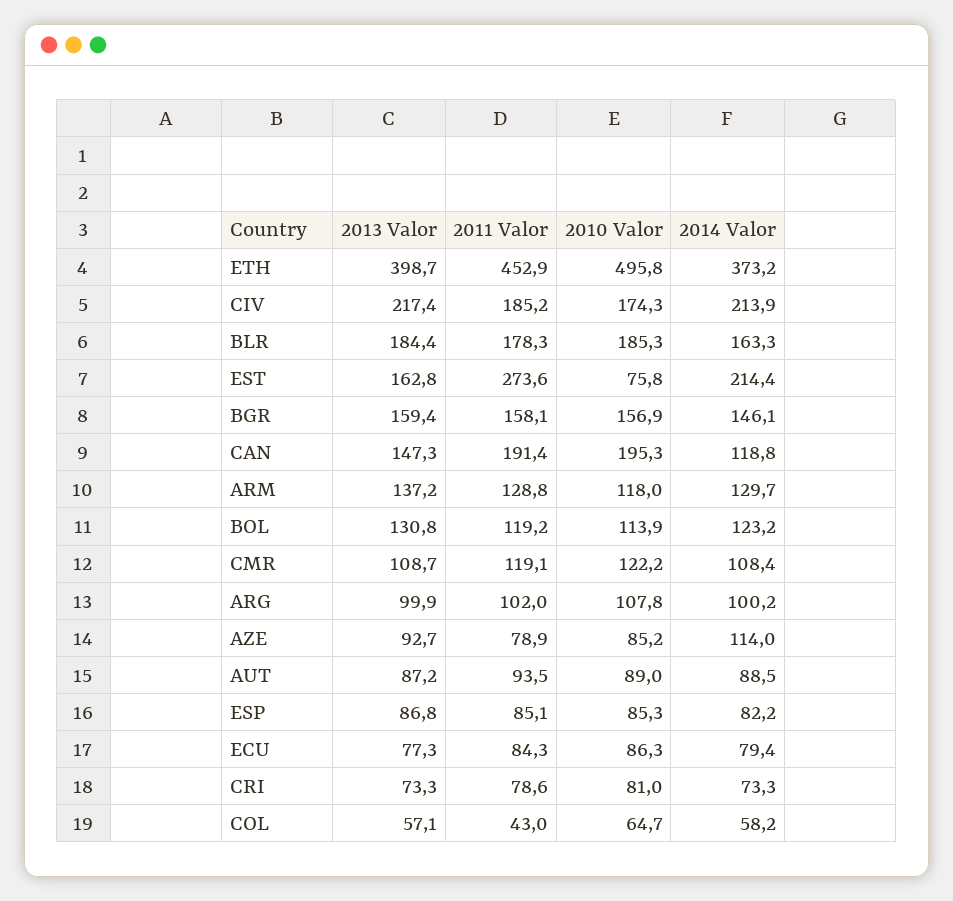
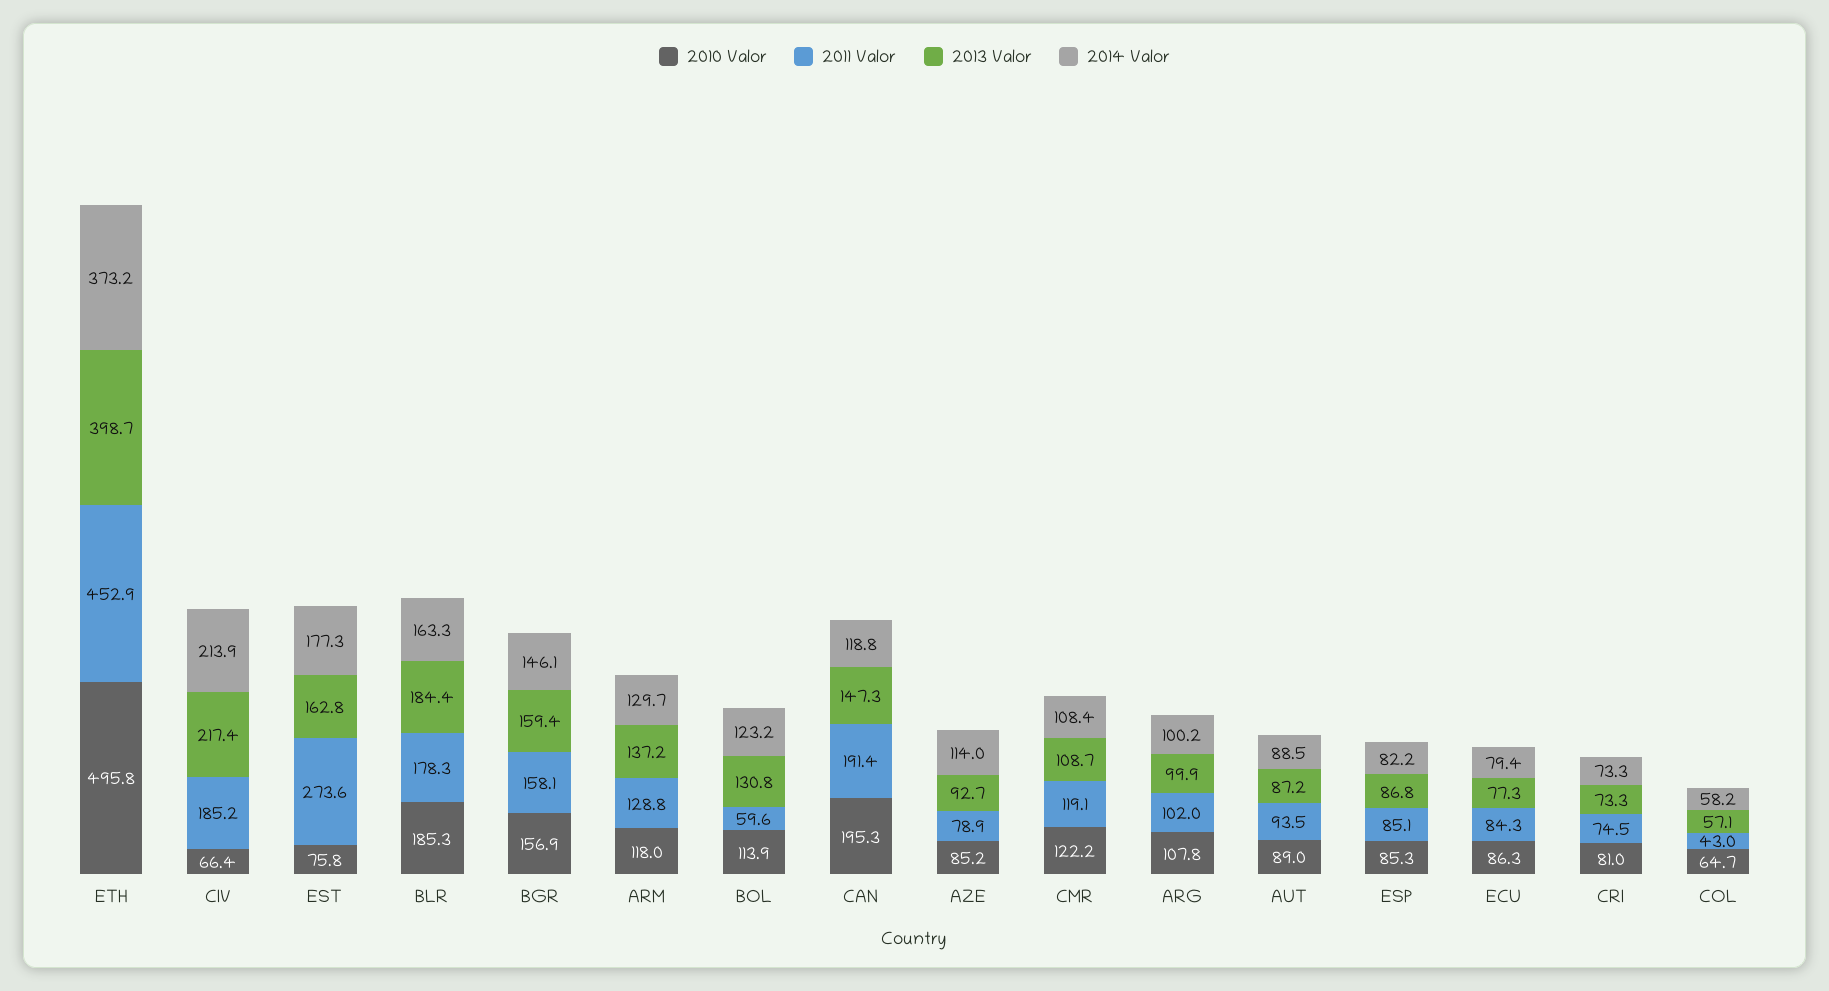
  {
    "2013 Valor": {
      "ETH": 398.7,
      "CIV": 217.4,
      "BLR": 184.4,
      "EST": 162.8,
      "BGR": 159.4,
      "CAN": 147.3,
      "ARM": 137.2,
      "BOL": 130.8,
      "CMR": 108.7,
      "ARG": 99.9,
      "AZE": 92.7,
      "AUT": 87.2,
      "ESP": 86.8,
      "ECU": 77.3,
      "CRI": 73.3,
      "COL": 57.1
    },
    "2011 Valor": {
      "ETH": 452.9,
      "CIV": 185.2,
      "BLR": 178.3,
      "EST": 273.6,
      "BGR": 158.1,
      "CAN": 191.4,
      "ARM": 128.8,
-     "BOL": 119.2,
+     "BOL": 59.6,
      "CMR": 119.1,
      "ARG": 102,
      "AZE": 78.9,
      "AUT": 93.5,
      "ESP": 85.1,
      "ECU": 84.3,
-     "CRI": 78.6,
+     "CRI": 74.5,
      "COL": 43
    },
    "2010 Valor": {
      "ETH": 495.8,
-     "CIV": 174.3,
+     "CIV": 66.4,
      "BLR": 185.3,
      "EST": 75.8,
      "BGR": 156.9,
      "CAN": 195.3,
      "ARM": 118,
      "BOL": 113.9,
      "CMR": 122.2,
      "ARG": 107.8,
      "AZE": 85.2,
      "AUT": 89,
      "ESP": 85.3,
      "ECU": 86.3,
      "CRI": 81,
      "COL": 64.7
    },
    "2014 Valor": {
      "ETH": 373.2,
      "CIV": 213.9,
      "BLR": 163.3,
-     "EST": 214.4,
+     "EST": 177.3,
      "BGR": 146.1,
      "CAN": 118.8,
      "ARM": 129.7,
      "BOL": 123.2,
      "CMR": 108.4,
      "ARG": 100.2,
      "AZE": 114,
      "AUT": 88.5,
      "ESP": 82.2,
      "ECU": 79.4,
      "CRI": 73.3,
      "COL": 58.2
    }
  }

